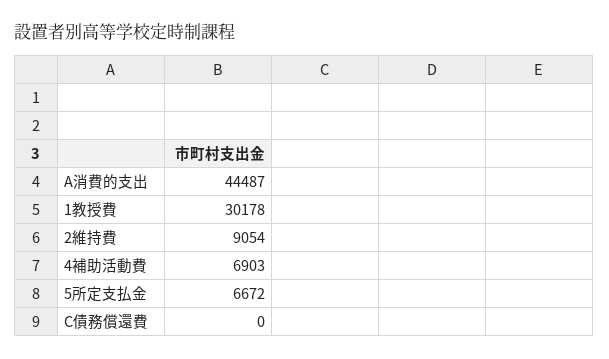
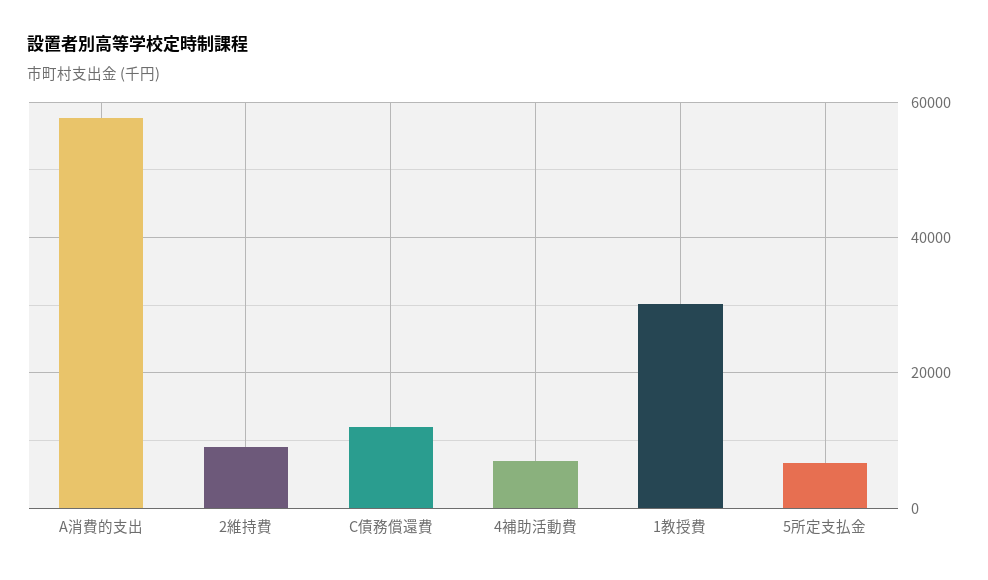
  {
-   "A消費的支出": 44487,
+   "A消費的支出": 58000,
    "1教授費": 30178,
    "2維持費": 9054,
    "4補助活動費": 6903,
    "5所定支払金": 6672,
-   "C債務償還費": 0
+   "C債務償還費": 12000
  }

